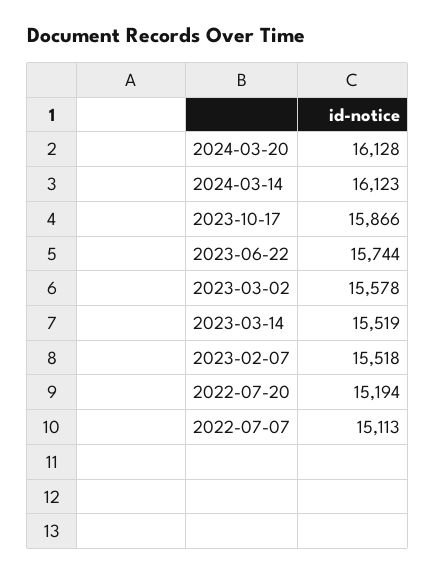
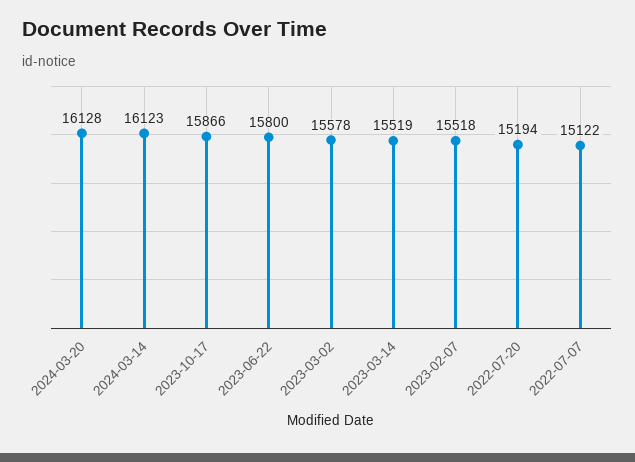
  {
    "2024-03-20": 16128,
    "2024-03-14": 16123,
    "2023-10-17": 15866,
-   "2023-06-22": 15744,
+   "2023-06-22": 15800,
    "2023-03-02": 15578,
    "2023-03-14": 15519,
    "2023-02-07": 15518,
    "2022-07-20": 15194,
-   "2022-07-07": 15113
+   "2022-07-07": 15122
  }

